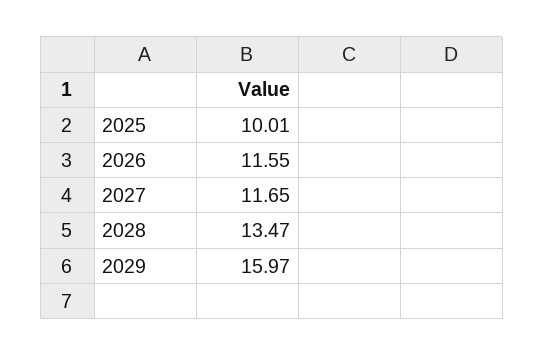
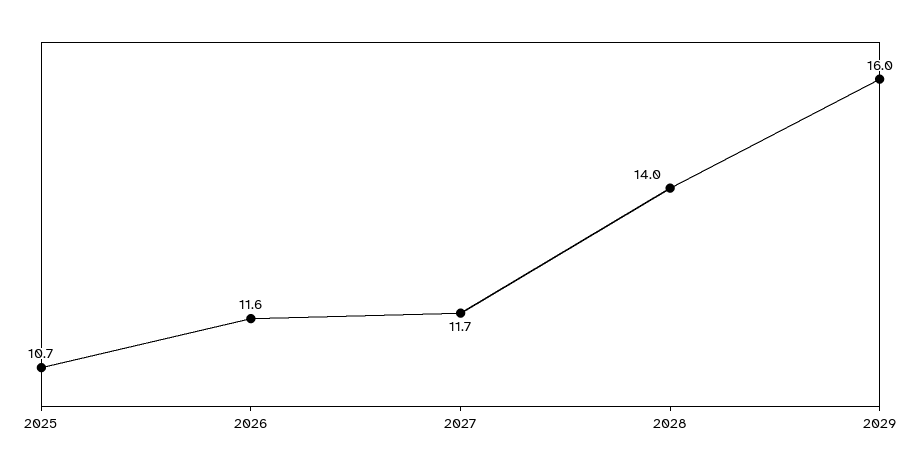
  {
-   "2025": 10.01,
+   "2025": 10.7,
    "2026": 11.55,
    "2027": 11.65,
-   "2028": 13.47,
+   "2028": 14,
    "2029": 15.97
  }

